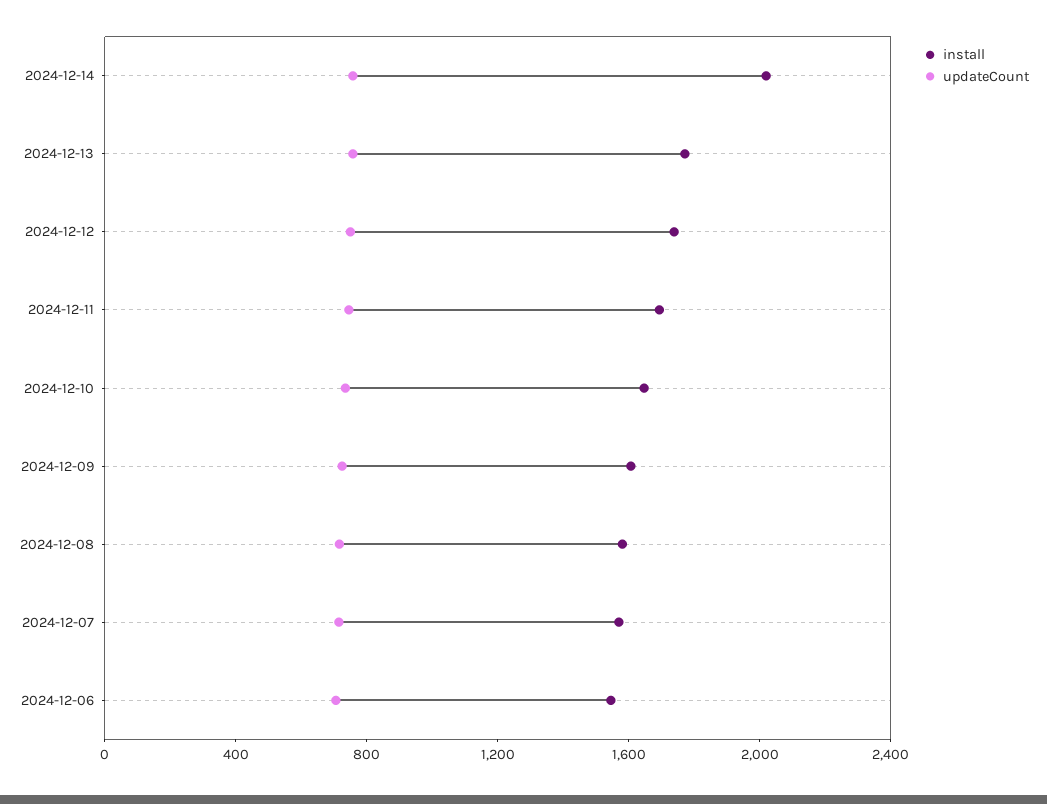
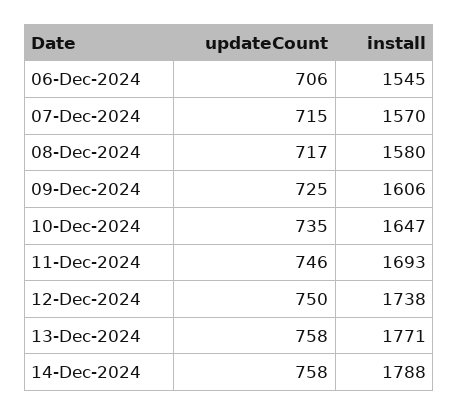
  {
    "install": {
-     "2024-12-14": 2000,
+     "2024-12-14": 1788,
      "2024-12-13": 1771,
      "2024-12-12": 1738,
      "2024-12-11": 1693,
      "2024-12-10": 1647,
      "2024-12-09": 1606,
      "2024-12-08": 1580,
      "2024-12-07": 1570,
      "2024-12-06": 1545
    },
    "updateCount": {
      "2024-12-14": 758,
      "2024-12-13": 758,
      "2024-12-12": 750,
      "2024-12-11": 746,
      "2024-12-10": 735,
      "2024-12-09": 725,
      "2024-12-08": 717,
      "2024-12-07": 715,
      "2024-12-06": 706
    }
  }

